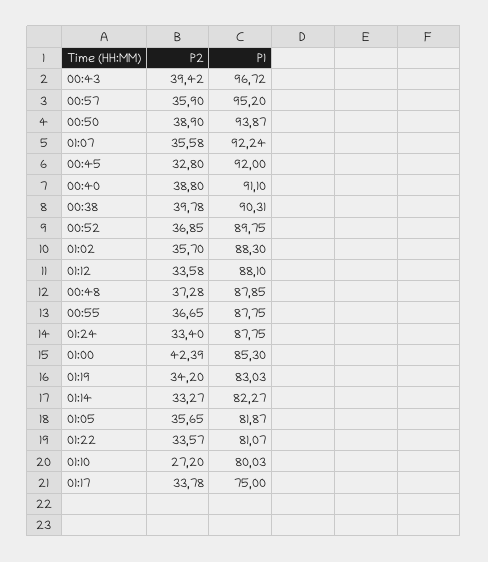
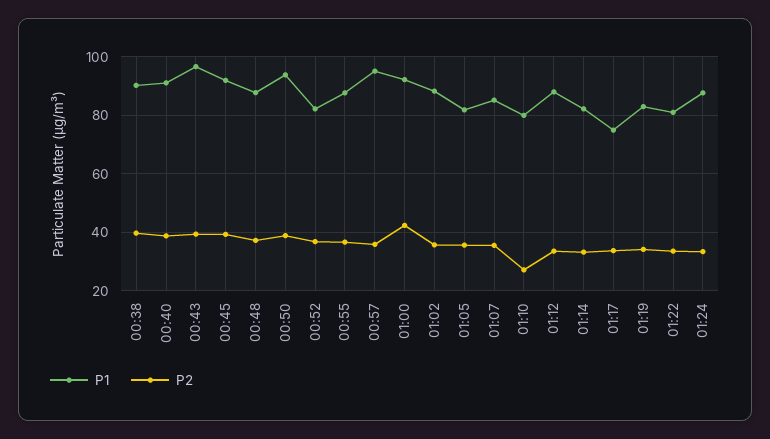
  {
    "P2": {
      "00:43": 39.42,
      "00:57": 35.9,
      "00:50": 38.9,
      "01:07": 35.58,
-     "00:45": 32.8,
+     "00:45": 40,
      "00:40": 38.8,
      "00:38": 39.78,
      "00:52": 36.85,
      "01:02": 35.7,
      "01:12": 33.58,
      "00:48": 37.28,
      "00:55": 36.65,
      "01:24": 33.4,
      "01:00": 42.39,
      "01:19": 34.2,
      "01:14": 33.27,
      "01:05": 35.65,
      "01:22": 33.57,
      "01:10": 27.2,
      "01:17": 33.78
    },
    "P1": {
      "00:43": 96.72,
      "00:57": 95.2,
      "00:50": 93.87,
-     "01:07": 92.24,
+     "01:07": 85,
      "00:45": 92,
      "00:40": 91.1,
      "00:38": 90.31,
-     "00:52": 89.75,
+     "00:52": 82.5,
      "01:02": 88.3,
      "01:12": 88.1,
      "00:48": 87.85,
      "00:55": 87.75,
      "01:24": 87.75,
-     "01:00": 85.3,
+     "01:00": 92.5,
      "01:19": 83.03,
      "01:14": 82.27,
      "01:05": 81.87,
      "01:22": 81.07,
      "01:10": 80.03,
      "01:17": 75
    }
  }

